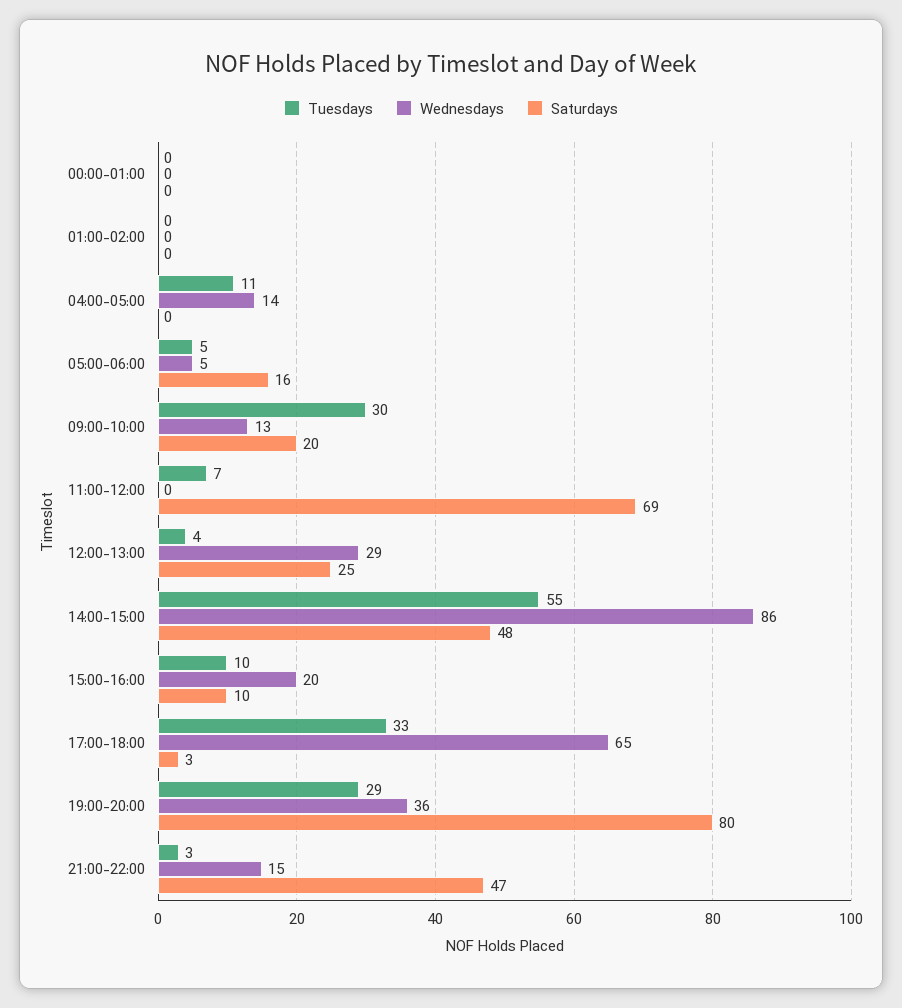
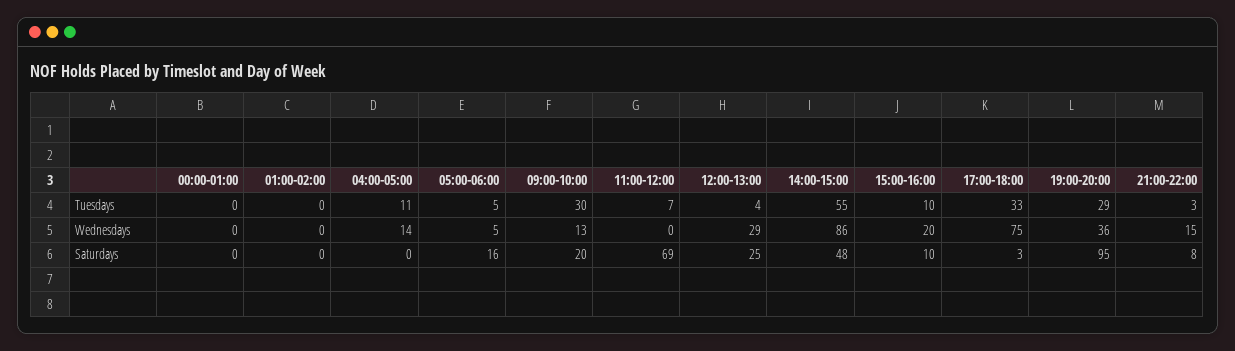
  {
    "Tuesdays": {
      "00:00-01:00": 0,
      "01:00-02:00": 0,
      "04:00-05:00": 11,
      "05:00-06:00": 5,
      "09:00-10:00": 30,
      "11:00-12:00": 7,
      "12:00-13:00": 4,
      "14:00-15:00": 55,
      "15:00-16:00": 10,
      "17:00-18:00": 33,
      "19:00-20:00": 29,
      "21:00-22:00": 3
    },
    "Wednesdays": {
      "00:00-01:00": 0,
      "01:00-02:00": 0,
      "04:00-05:00": 14,
      "05:00-06:00": 5,
      "09:00-10:00": 13,
      "11:00-12:00": 0,
      "12:00-13:00": 29,
      "14:00-15:00": 86,
      "15:00-16:00": 20,
-     "17:00-18:00": 65,
+     "17:00-18:00": 75,
      "19:00-20:00": 36,
      "21:00-22:00": 15
    },
    "Saturdays": {
      "00:00-01:00": 0,
      "01:00-02:00": 0,
      "04:00-05:00": 0,
      "05:00-06:00": 16,
      "09:00-10:00": 20,
      "11:00-12:00": 69,
      "12:00-13:00": 25,
      "14:00-15:00": 48,
      "15:00-16:00": 10,
      "17:00-18:00": 3,
-     "19:00-20:00": 80,
+     "19:00-20:00": 95,
-     "21:00-22:00": 47
+     "21:00-22:00": 8
    }
  }

